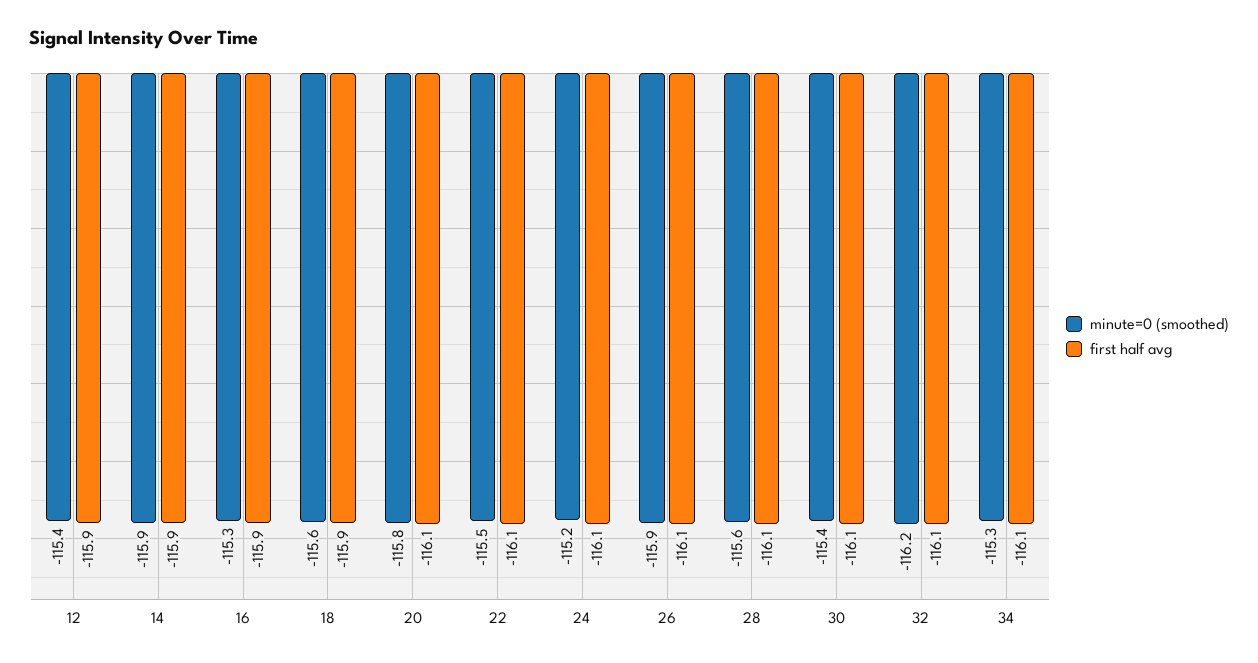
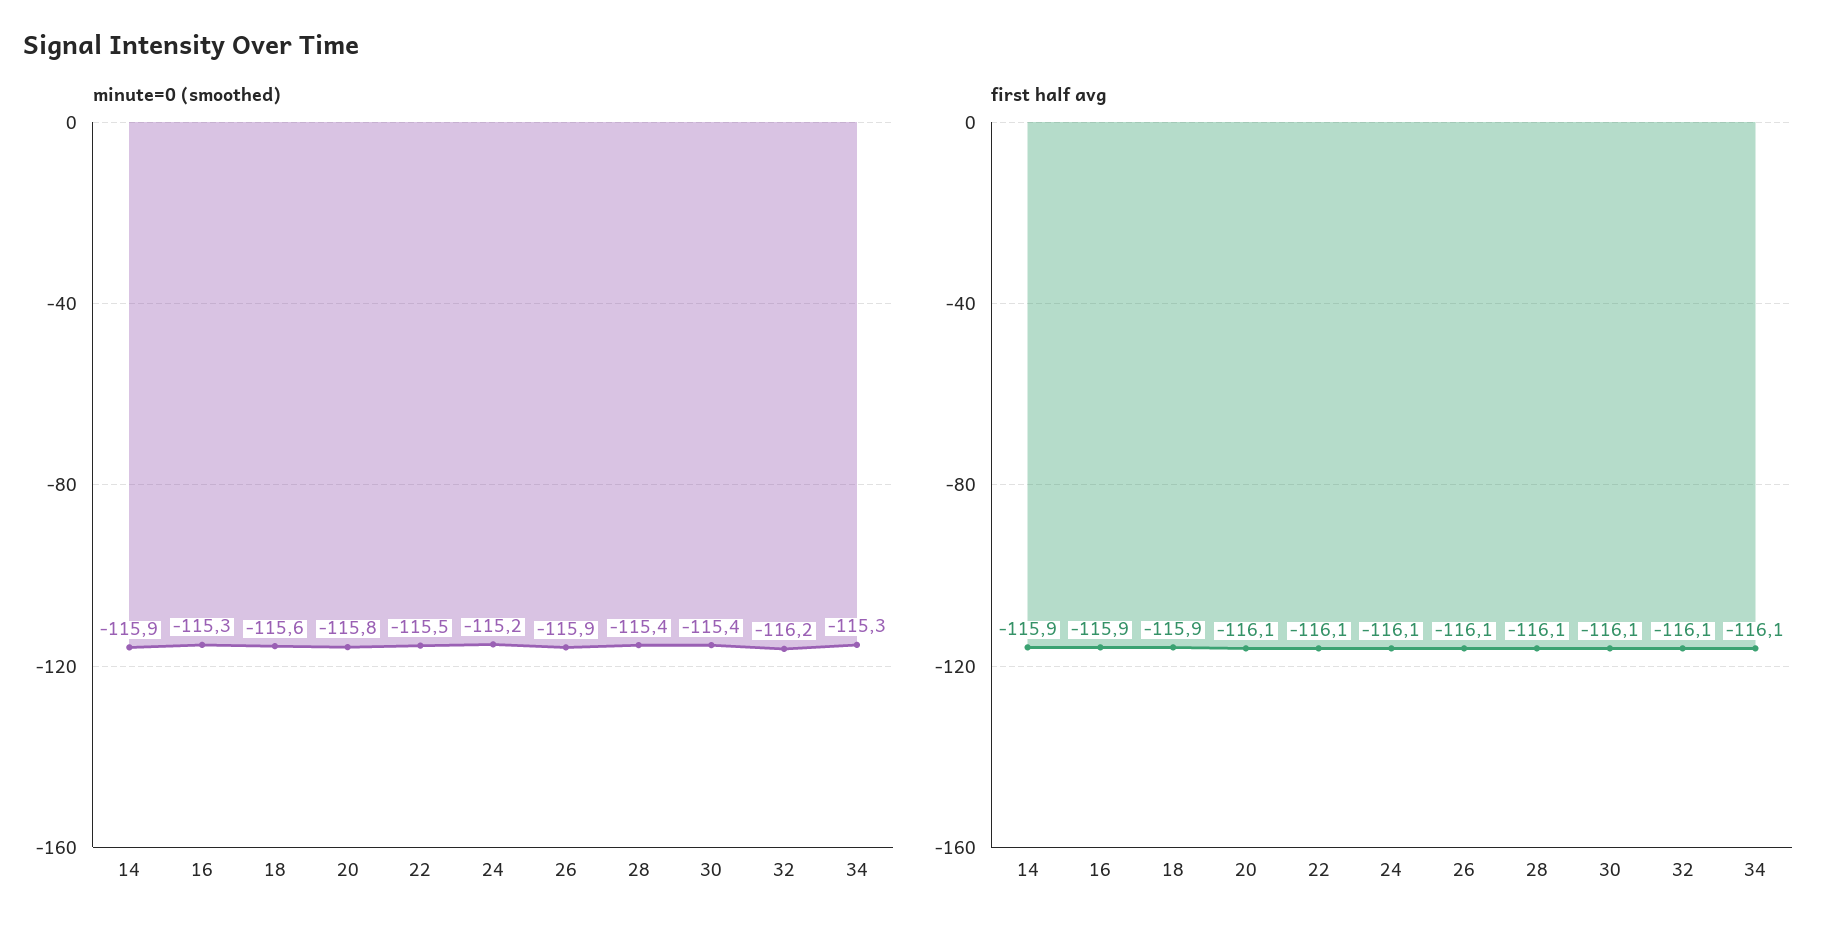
  {
    "minute=0 (smoothed)": {
-     "12": -115.4,
      "14": -115.9,
      "16": -115.3,
      "18": -115.6,
      "20": -115.8,
      "22": -115.5,
      "24": -115.2,
      "26": -115.9,
-     "28": -115.6,
+     "28": -115.4,
      "30": -115.4,
      "32": -116.2,
      "34": -115.3
    },
    "first half avg": {
-     "12": -115.9,
      "14": -115.9,
      "16": -115.9,
      "18": -115.9,
      "20": -116.1,
      "22": -116.1,
      "24": -116.1,
      "26": -116.1,
      "28": -116.1,
      "30": -116.1,
      "32": -116.1,
      "34": -116.1
    }
  }

